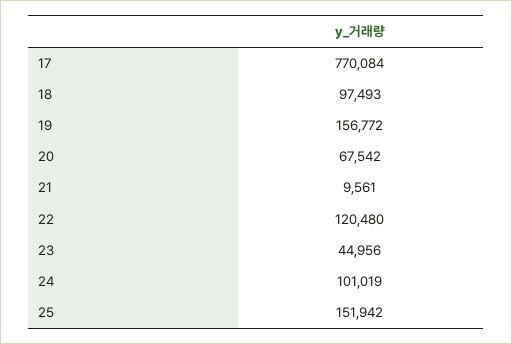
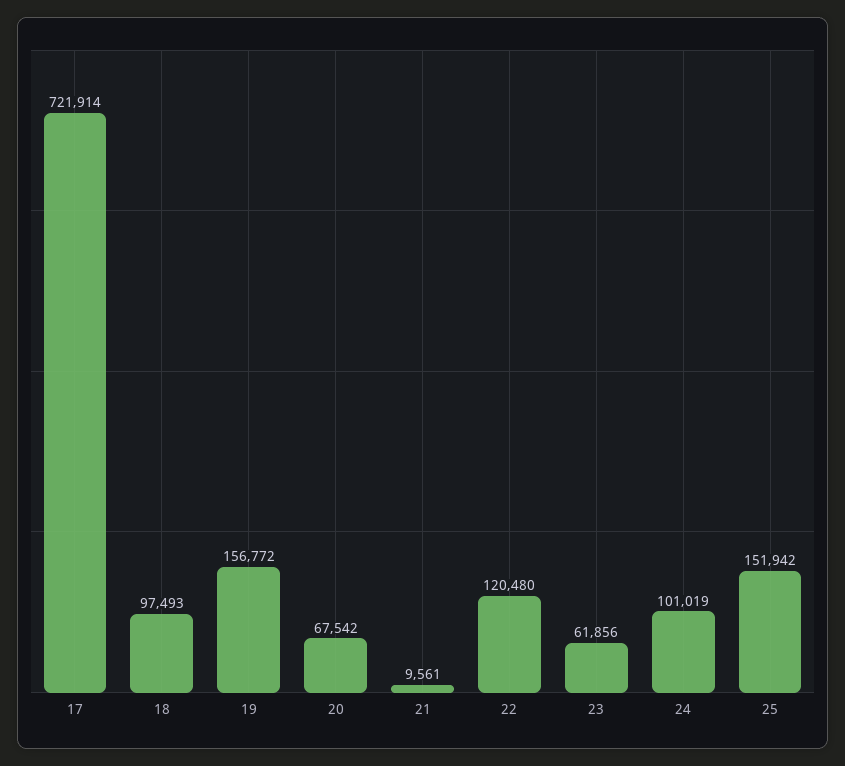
  {
-   "17": 770084,
+   "17": 721914,
    "18": 97493,
    "19": 156772,
    "20": 67542,
    "21": 9561,
    "22": 120480,
-   "23": 44956,
+   "23": 61856,
    "24": 101019,
    "25": 151942
  }

